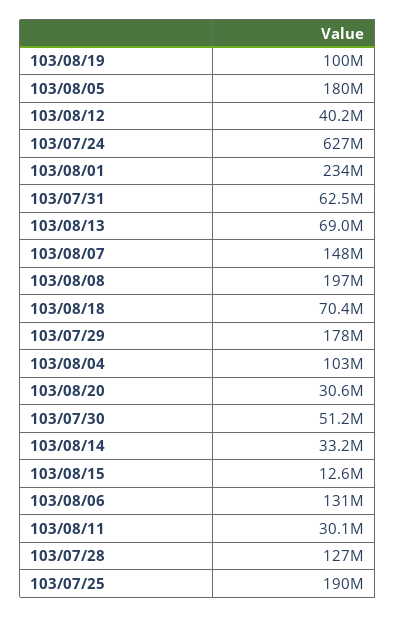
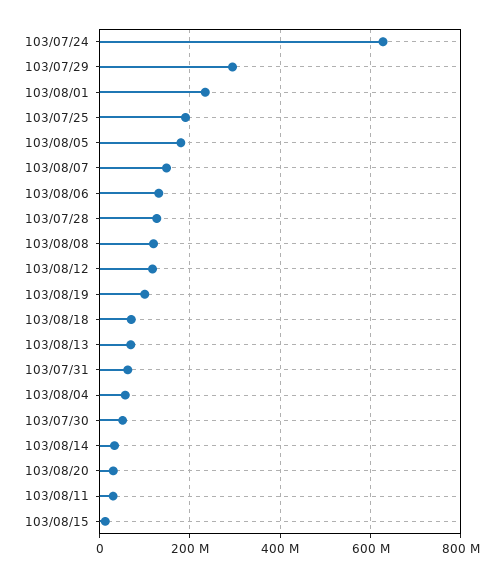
  {
    "103/08/19": 100000000,
    "103/08/05": 180000000,
-   "103/08/12": 40200000,
+   "103/08/12": 120000000,
    "103/07/24": 627000000,
    "103/08/01": 234000000,
    "103/07/31": 62500000,
    "103/08/13": 69000000,
    "103/08/07": 148000000,
-   "103/08/08": 197000000,
+   "103/08/08": 120000000,
    "103/08/18": 70400000,
-   "103/07/29": 178000000,
+   "103/07/29": 300000000,
-   "103/08/04": 103000000,
+   "103/08/04": 60000000,
    "103/08/20": 30600000,
    "103/07/30": 51200000,
    "103/08/14": 33200000,
    "103/08/15": 12600000,
    "103/08/06": 131000000,
    "103/08/11": 30100000,
    "103/07/28": 127000000,
    "103/07/25": 190000000
  }

